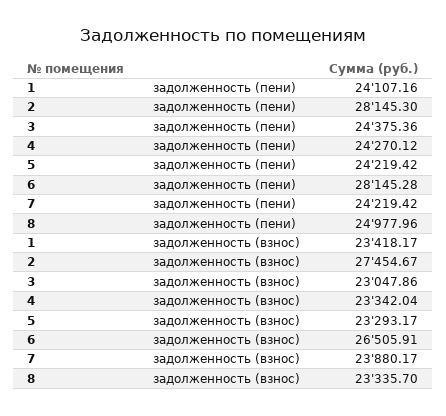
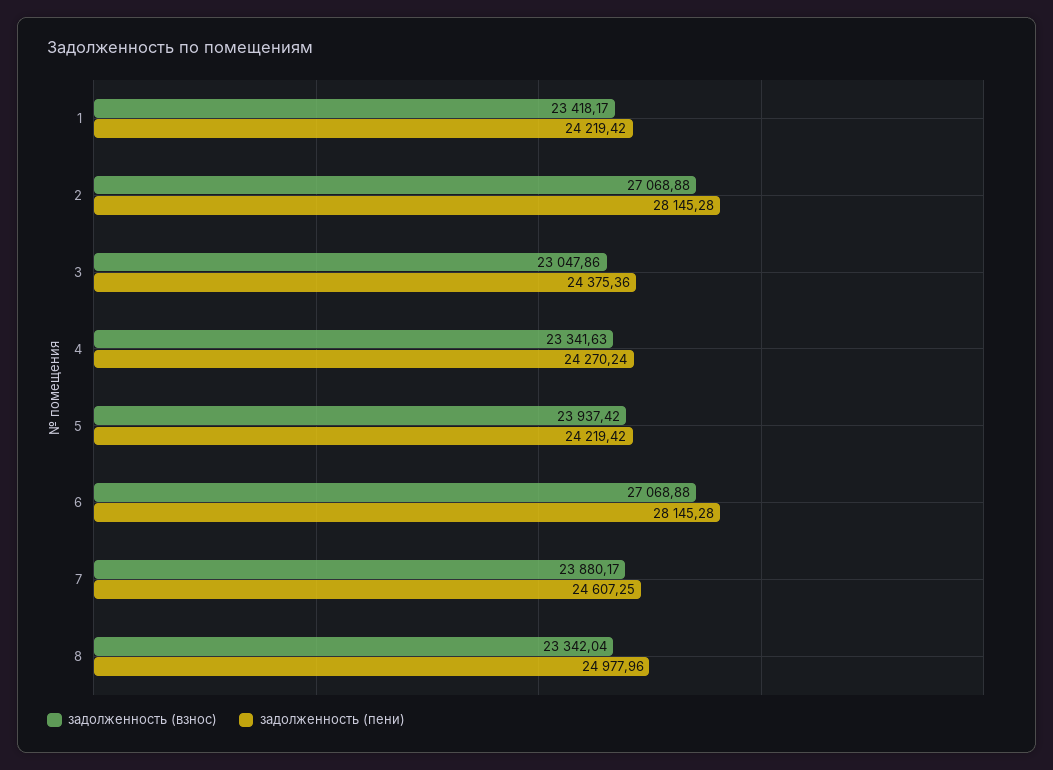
  {
    "задолженность (пени)": {
-     "1": 24107.16,
+     "1": 24219.42,
-     "2": 28145.3,
+     "2": 28145.28,
      "3": 24375.36,
-     "4": 24270.12,
+     "4": 24270.24,
      "5": 24219.42,
      "6": 28145.28,
-     "7": 24219.42,
+     "7": 24607.25,
      "8": 24977.96
    },
    "задолженность (взнос)": {
      "1": 23418.17,
-     "2": 27454.67,
+     "2": 27068.88,
      "3": 23047.86,
-     "4": 23342.04,
+     "4": 23341.63,
-     "5": 23293.17,
+     "5": 23937.42,
-     "6": 26505.91,
+     "6": 27068.88,
      "7": 23880.17,
-     "8": 23335.7
+     "8": 23342.04
    }
  }

